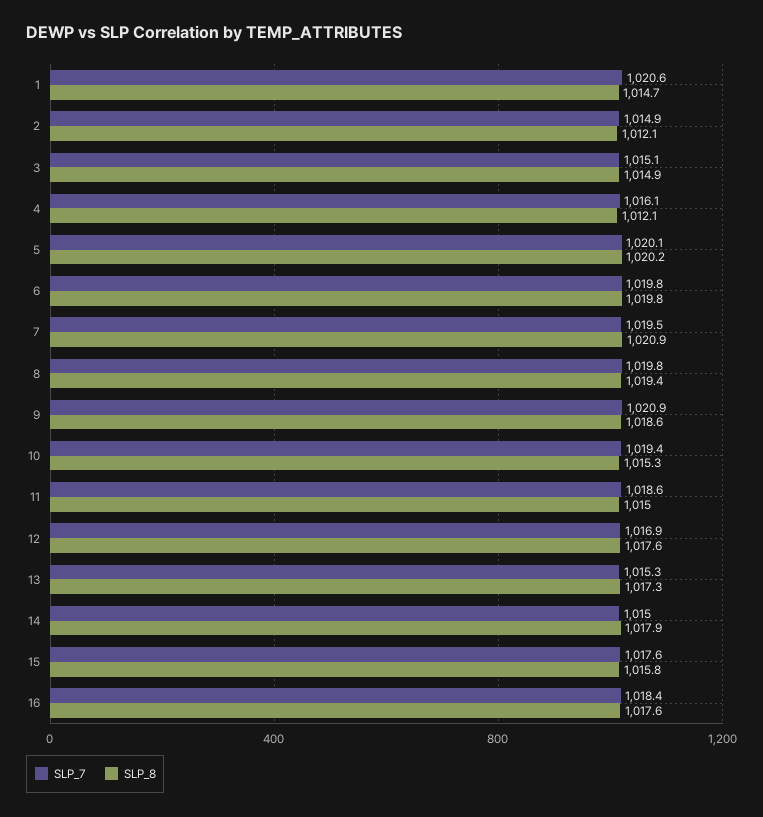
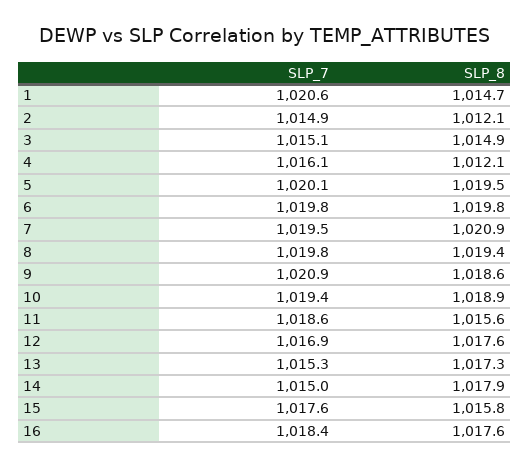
  {
    "SLP_7": {
      "1": 1020.6,
      "2": 1014.9,
      "3": 1015.1,
      "4": 1016.1,
      "5": 1020.1,
      "6": 1019.8,
      "7": 1019.5,
      "8": 1019.8,
      "9": 1020.9,
      "10": 1019.4,
      "11": 1018.6,
      "12": 1016.9,
      "13": 1015.3,
      "14": 1015,
      "15": 1017.6,
      "16": 1018.4
    },
    "SLP_8": {
      "1": 1014.7,
      "2": 1012.1,
      "3": 1014.9,
      "4": 1012.1,
-     "5": 1020.2,
+     "5": 1019.5,
      "6": 1019.8,
      "7": 1020.9,
      "8": 1019.4,
      "9": 1018.6,
-     "10": 1015.3,
+     "10": 1018.9,
-     "11": 1015,
+     "11": 1015.6,
      "12": 1017.6,
      "13": 1017.3,
      "14": 1017.9,
      "15": 1015.8,
      "16": 1017.6
    }
  }

